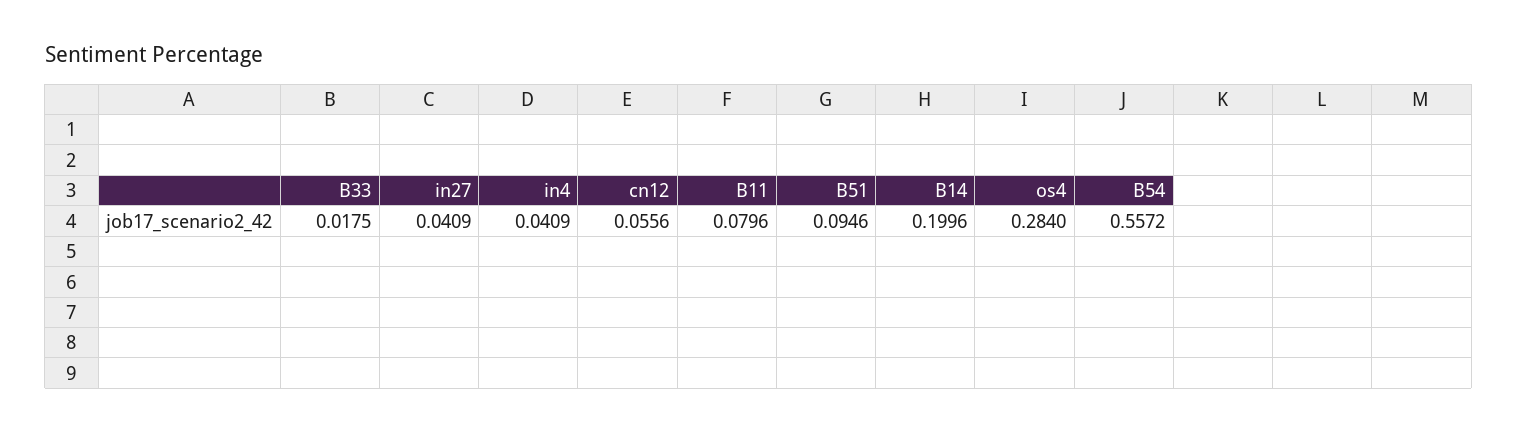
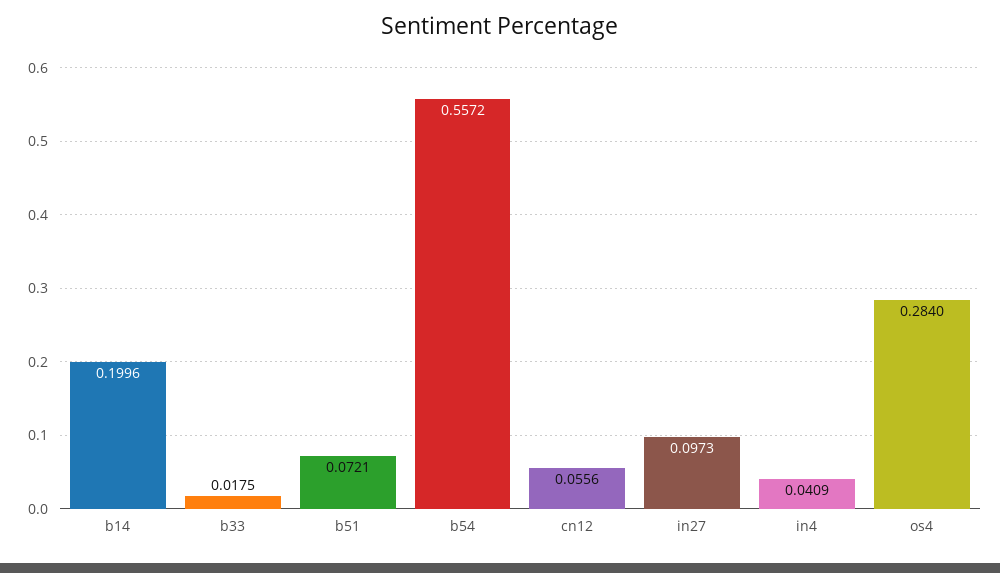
  {
    "B33": 0.0175,
-   "in27": 0.0409,
+   "in27": 0.0973,
    "in4": 0.0409,
    "cn12": 0.0556,
-   "B11": 0.0796,
-   "B51": 0.0946,
+   "B51": 0.0721,
    "B14": 0.1996,
    "os4": 0.284,
    "B54": 0.5572
  }

